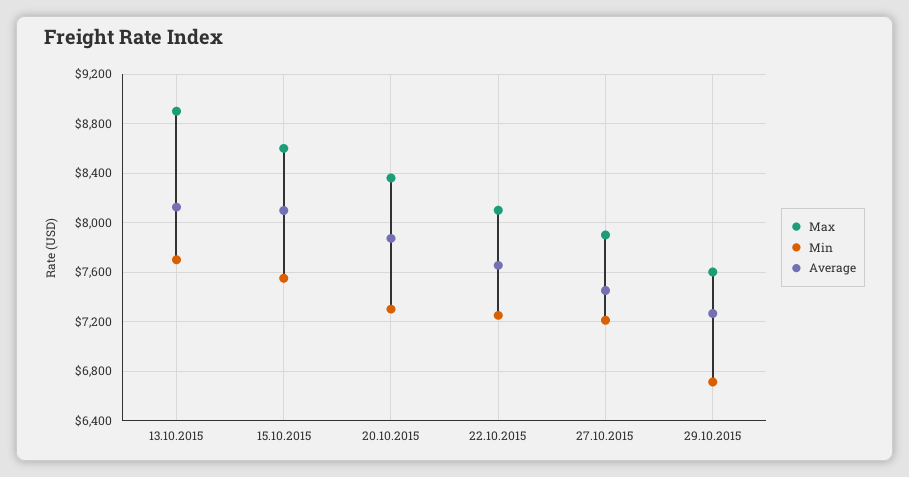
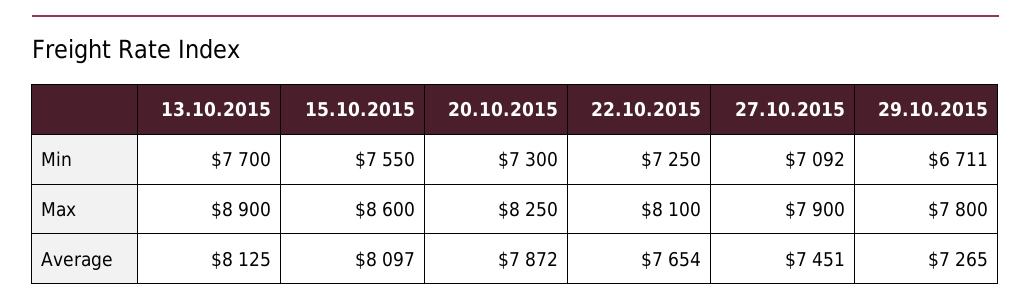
  {
    "Max": {
      "13.10.2015": 8900,
      "15.10.2015": 8600,
-     "20.10.2015": 8350,
+     "20.10.2015": 8250,
      "22.10.2015": 8100,
      "27.10.2015": 7900,
-     "29.10.2015": 7600
+     "29.10.2015": 7800
    },
    "Min": {
      "13.10.2015": 7700,
      "15.10.2015": 7550,
      "20.10.2015": 7300,
      "22.10.2015": 7250,
-     "27.10.2015": 7200,
+     "27.10.2015": 7092,
      "29.10.2015": 6711
    },
    "Average": {
      "13.10.2015": 8125,
      "15.10.2015": 8097,
      "20.10.2015": 7872,
      "22.10.2015": 7654,
      "27.10.2015": 7451,
      "29.10.2015": 7265
    }
  }

